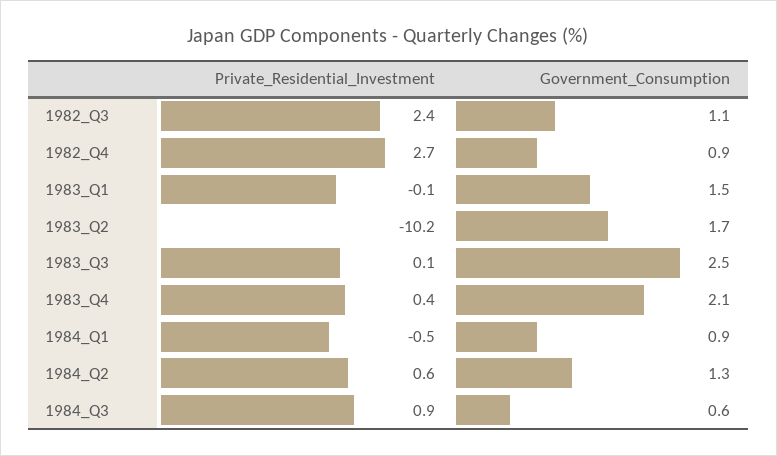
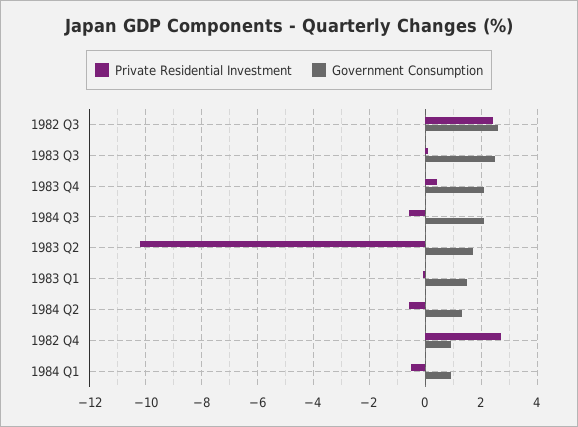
  {
    "Private_Residential_Investment": {
      "1982_Q3": 2.4,
      "1982_Q4": 2.7,
      "1983_Q1": -0.1,
      "1983_Q2": -10.2,
      "1983_Q3": 0.1,
      "1983_Q4": 0.4,
      "1984_Q1": -0.5,
-     "1984_Q2": 0.6,
+     "1984_Q2": -0.5,
-     "1984_Q3": 0.9
+     "1984_Q3": -0.5
    },
    "Government_Consumption": {
-     "1982_Q3": 1.1,
+     "1982_Q3": 2.5,
      "1982_Q4": 0.9,
      "1983_Q1": 1.5,
      "1983_Q2": 1.7,
      "1983_Q3": 2.5,
      "1983_Q4": 2.1,
      "1984_Q1": 0.9,
      "1984_Q2": 1.3,
-     "1984_Q3": 0.6
+     "1984_Q3": 2
    }
  }

